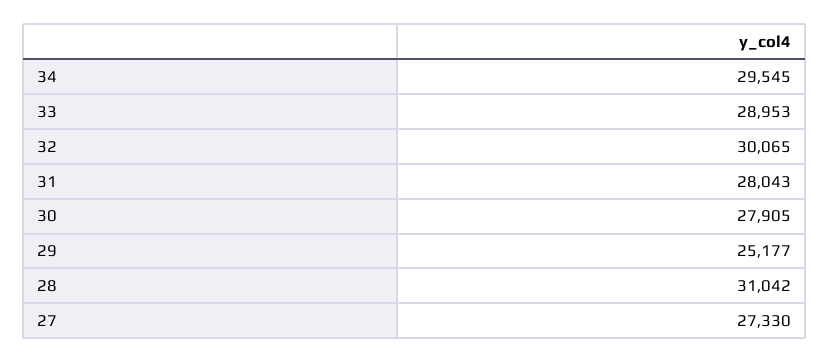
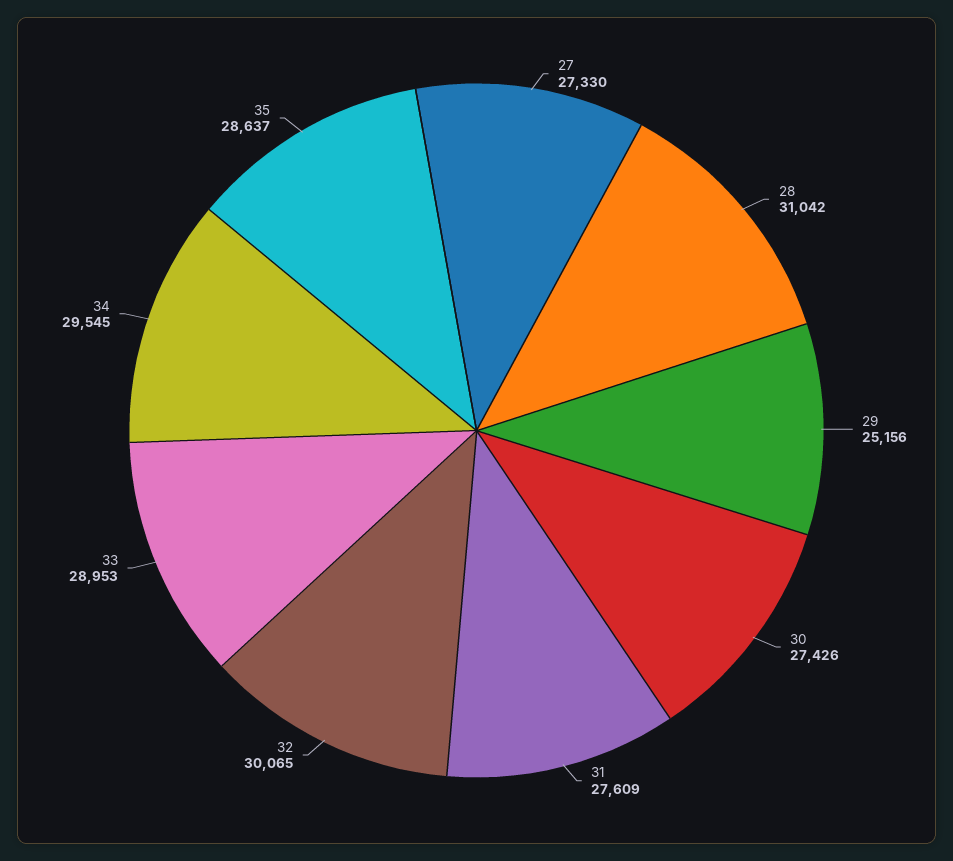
  {
    "34": 29545,
    "33": 28953,
    "32": 30065,
-   "31": 28043,
+   "31": 27609,
-   "30": 27905,
+   "30": 27426,
-   "29": 25177,
+   "29": 25156,
    "28": 31042,
-   "27": 27330
+   "27": 27330,
+   "35": 28637
  }

